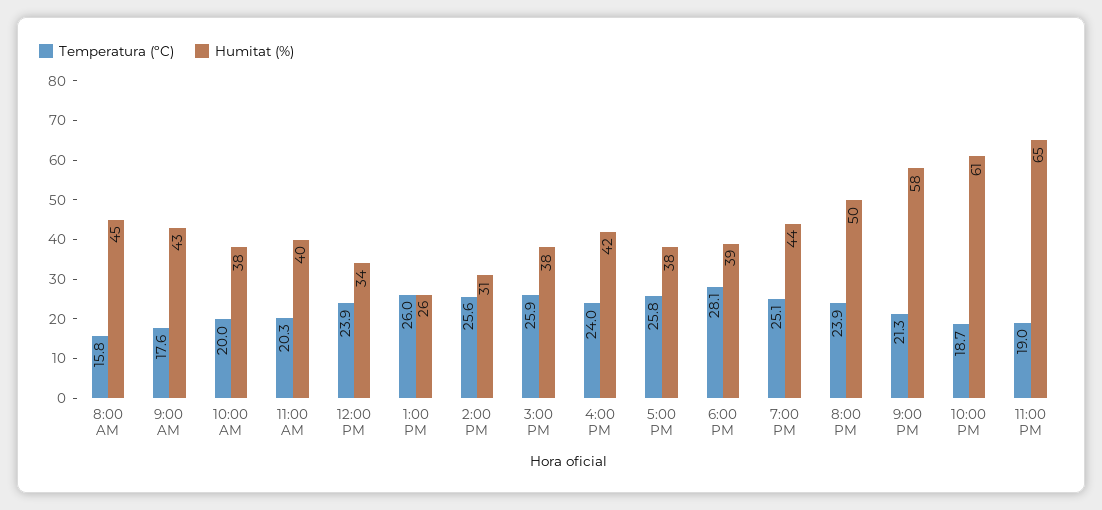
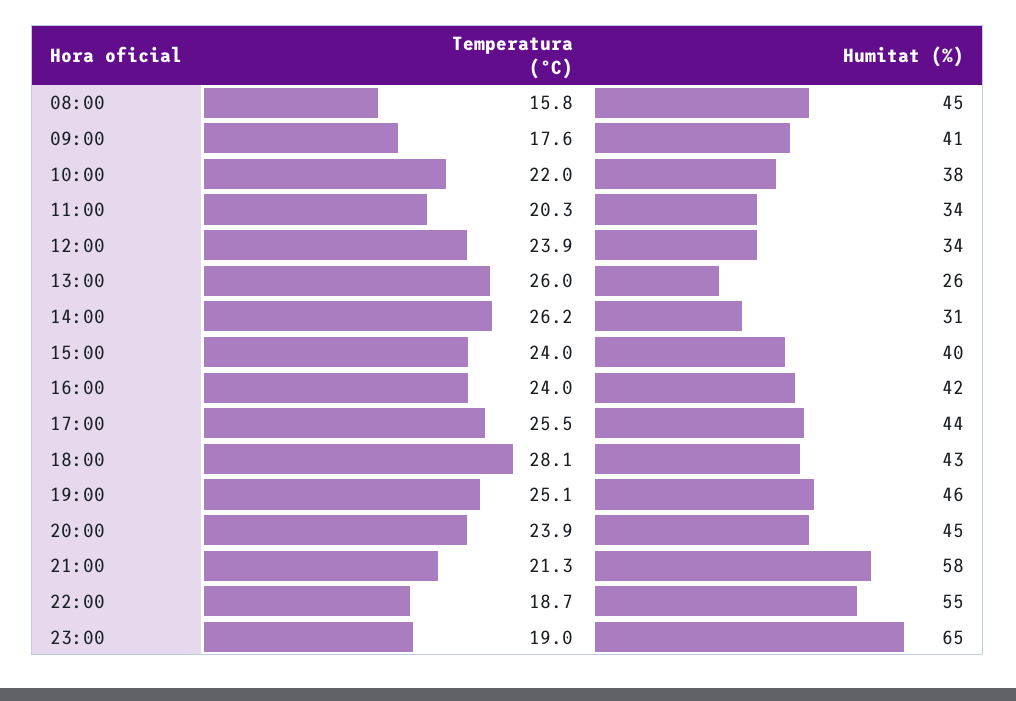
  {
    "Temperatura (ºC)": {
      "8:00 AM": 15.8,
      "9:00 AM": 17.6,
-     "10:00 AM": 20,
+     "10:00 AM": 22,
      "11:00 AM": 20.3,
      "12:00 PM": 23.9,
      "1:00 PM": 26,
-     "2:00 PM": 25.6,
+     "2:00 PM": 26.2,
-     "3:00 PM": 25.9,
+     "3:00 PM": 24,
      "4:00 PM": 24,
-     "5:00 PM": 25.8,
+     "5:00 PM": 25.5,
      "6:00 PM": 28.1,
      "7:00 PM": 25.1,
      "8:00 PM": 23.9,
      "9:00 PM": 21.3,
      "10:00 PM": 18.7,
      "11:00 PM": 19
    },
    "Humitat (%)": {
      "8:00 AM": 45,
-     "9:00 AM": 43,
+     "9:00 AM": 41,
      "10:00 AM": 38,
-     "11:00 AM": 40,
+     "11:00 AM": 34,
      "12:00 PM": 34,
      "1:00 PM": 26,
      "2:00 PM": 31,
-     "3:00 PM": 38,
+     "3:00 PM": 40,
      "4:00 PM": 42,
-     "5:00 PM": 38,
+     "5:00 PM": 44,
-     "6:00 PM": 39,
+     "6:00 PM": 43,
-     "7:00 PM": 44,
+     "7:00 PM": 46,
-     "8:00 PM": 50,
+     "8:00 PM": 45,
      "9:00 PM": 58,
-     "10:00 PM": 61,
+     "10:00 PM": 55,
      "11:00 PM": 65
    }
  }

